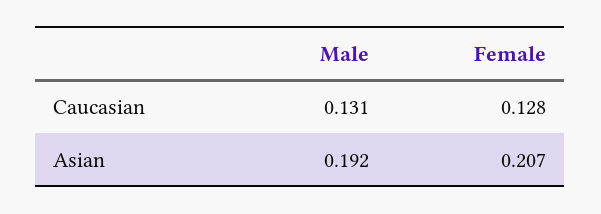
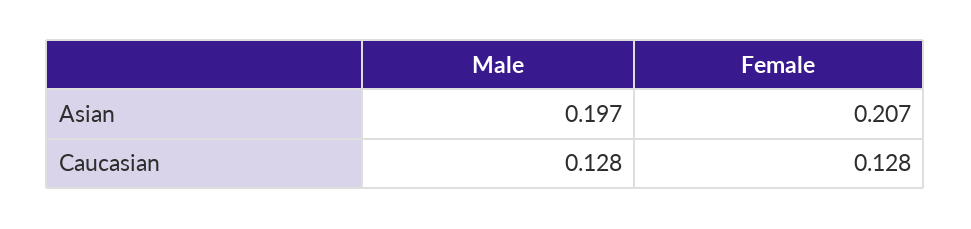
  {
    "Male": {
-     "Caucasian": 0.131,
+     "Caucasian": 0.128,
-     "Asian": 0.192
+     "Asian": 0.197
    },
    "Female": {
      "Caucasian": 0.128,
      "Asian": 0.207
    }
  }

